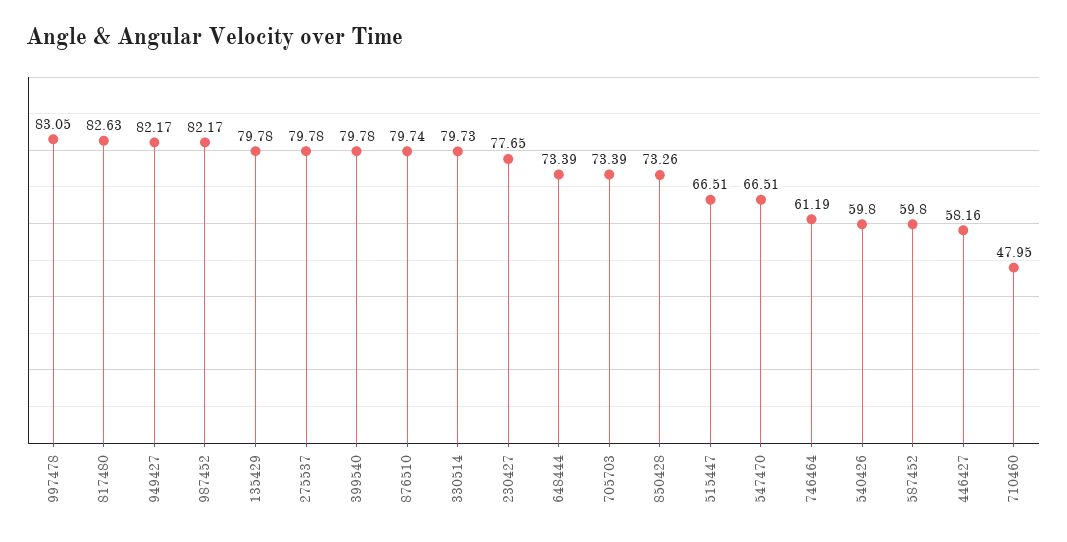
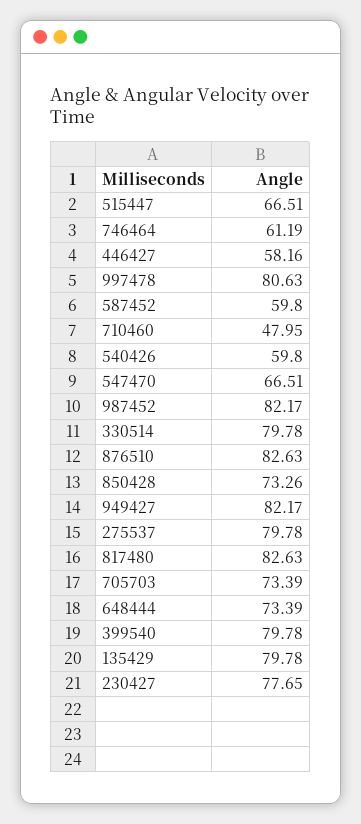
  {
-   "997478": 83.05,
+   "997478": 80.63,
    "817480": 82.63,
    "949427": 82.17,
    "987452": 82.17,
    "135429": 79.78,
    "275537": 79.78,
    "399540": 79.78,
-   "876510": 79.74,
+   "876510": 82.63,
-   "330514": 79.73,
+   "330514": 79.78,
    "230427": 77.65,
    "648444": 73.39,
    "705703": 73.39,
    "850428": 73.26,
    "515447": 66.51,
    "547470": 66.51,
    "746464": 61.19,
    "540426": 59.8,
    "587452": 59.8,
    "446427": 58.16,
    "710460": 47.95
  }

